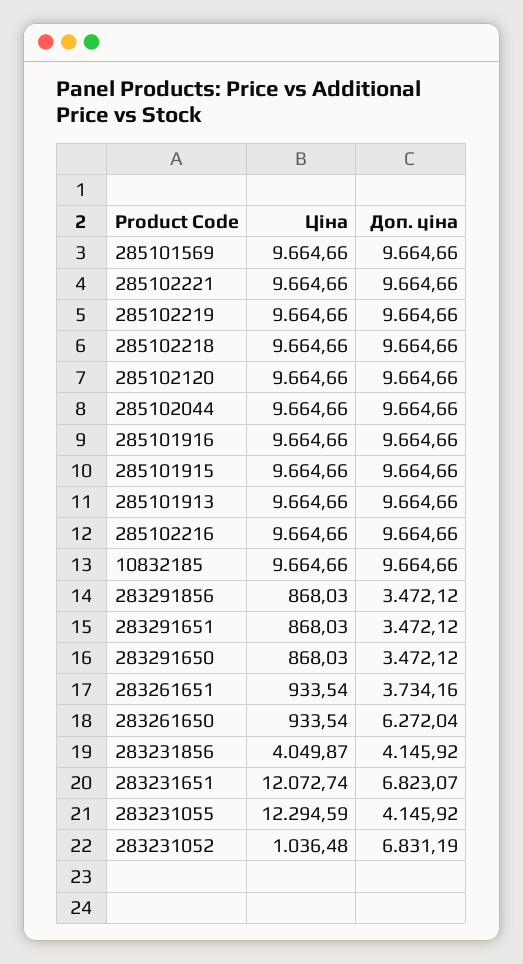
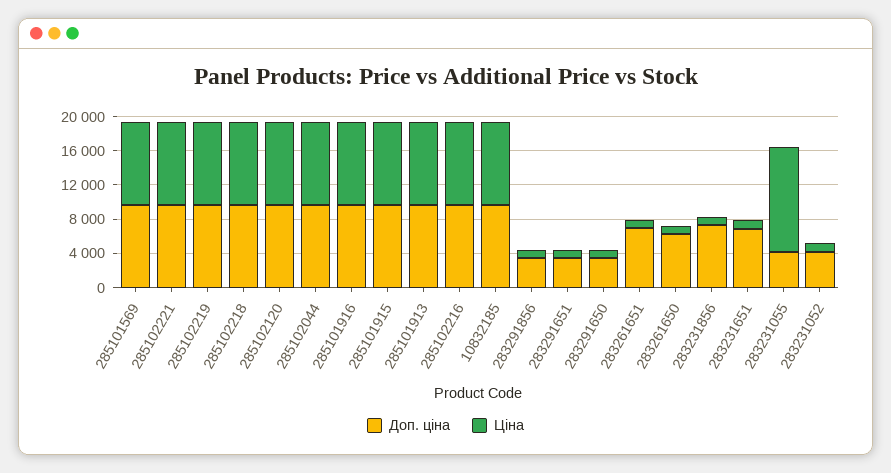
  {
    "Ціна": {
      "285101569": 9664.66,
      "285102221": 9664.66,
      "285102219": 9664.66,
      "285102218": 9664.66,
      "285102120": 9664.66,
      "285102044": 9664.66,
      "285101916": 9664.66,
      "285101915": 9664.66,
      "285101913": 9664.66,
      "285102216": 9664.66,
      "10832185": 9664.66,
      "283291856": 868.03,
      "283291651": 868.03,
      "283291650": 868.03,
      "283261651": 933.54,
      "283261650": 933.54,
-     "283231856": 4049.87,
+     "283231856": 1000,
-     "283231651": 12072.74,
+     "283231651": 1000,
      "283231055": 12294.59,
      "283231052": 1036.48
    },
    "Доп. ціна": {
      "285101569": 9664.66,
      "285102221": 9664.66,
      "285102219": 9664.66,
      "285102218": 9664.66,
      "285102120": 9664.66,
      "285102044": 9664.66,
      "285101916": 9664.66,
      "285101915": 9664.66,
      "285101913": 9664.66,
      "285102216": 9664.66,
      "10832185": 9664.66,
      "283291856": 3472.12,
      "283291651": 3472.12,
      "283291650": 3472.12,
-     "283261651": 3734.16,
+     "283261651": 7000,
      "283261650": 6272.04,
-     "283231856": 4145.92,
+     "283231856": 7000,
      "283231651": 6823.07,
      "283231055": 4145.92,
-     "283231052": 6831.19
+     "283231052": 4000
    }
  }

